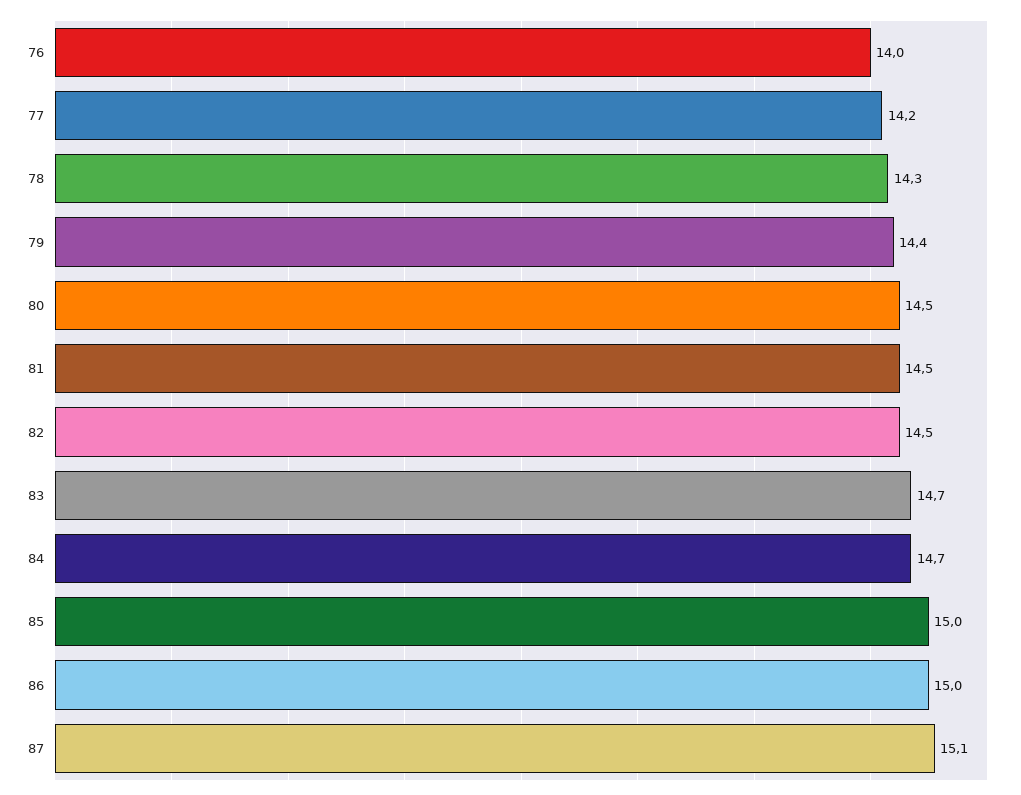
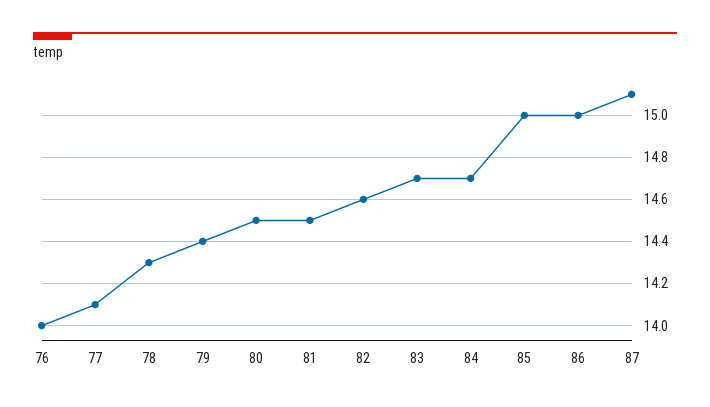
  {
    "76": 14,
-   "77": 14.2,
+   "77": 14.1,
    "78": 14.3,
    "79": 14.4,
    "80": 14.5,
    "81": 14.5,
-   "82": 14.5,
+   "82": 14.6,
    "83": 14.7,
    "84": 14.7,
    "85": 15,
    "86": 15,
    "87": 15.1
  }

